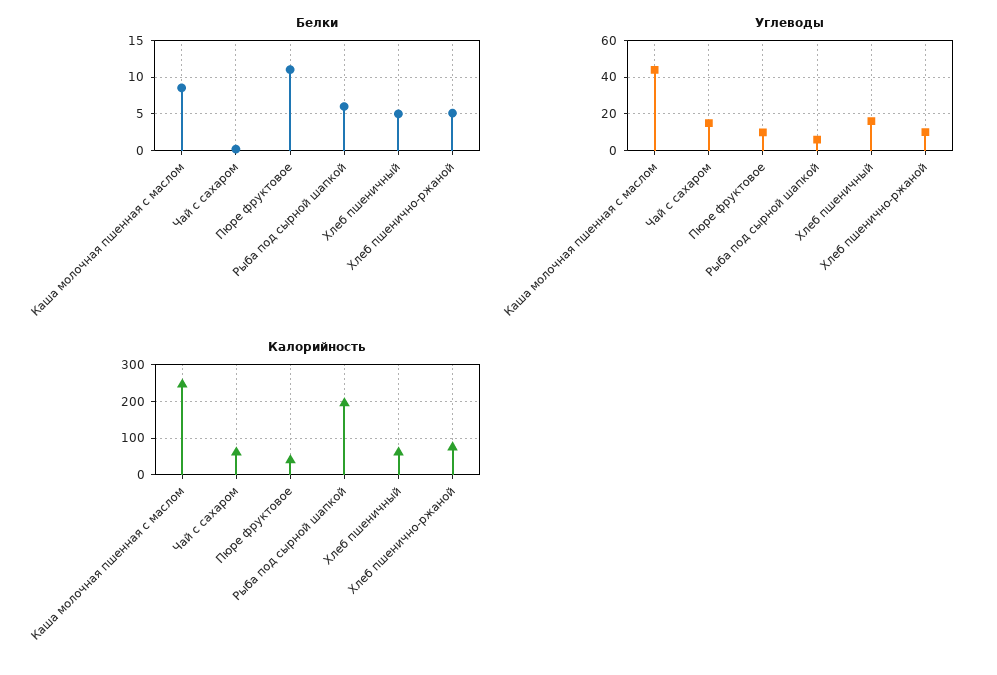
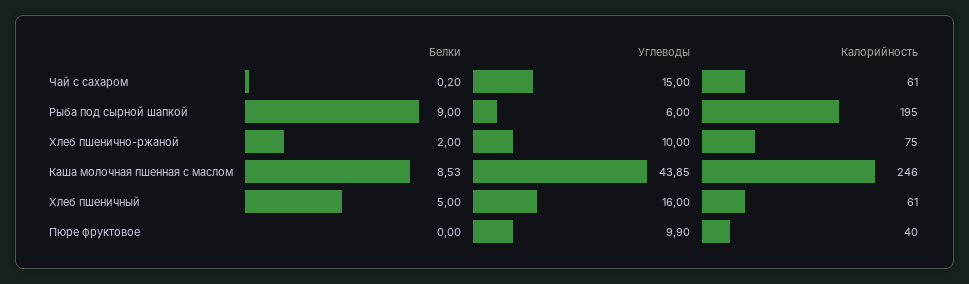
  {
    "Белки": {
      "Каша молочная пшенная с маслом": 8.53,
      "Чай с сахаром": 0.2,
-     "Пюре фруктовое": 11,
+     "Пюре фруктовое": 0,
-     "Рыба под сырной шапкой": 6,
+     "Рыба под сырной шапкой": 9,
      "Хлеб пшеничный": 5,
-     "Хлеб пшенично-ржаной": 5
+     "Хлеб пшенично-ржаной": 2
    },
    "Углеводы": {
      "Каша молочная пшенная с маслом": 43.85,
      "Чай с сахаром": 15,
      "Пюре фруктовое": 9.9,
      "Рыба под сырной шапкой": 6,
      "Хлеб пшеничный": 16,
      "Хлеб пшенично-ржаной": 10
    },
    "Калорийность": {
      "Каша молочная пшенная с маслом": 246,
      "Чай с сахаром": 61,
      "Пюре фруктовое": 40,
      "Рыба под сырной шапкой": 195,
      "Хлеб пшеничный": 61,
      "Хлеб пшенично-ржаной": 75
    }
  }

